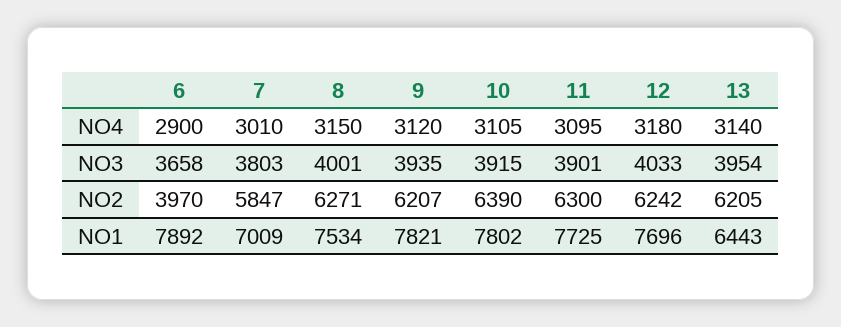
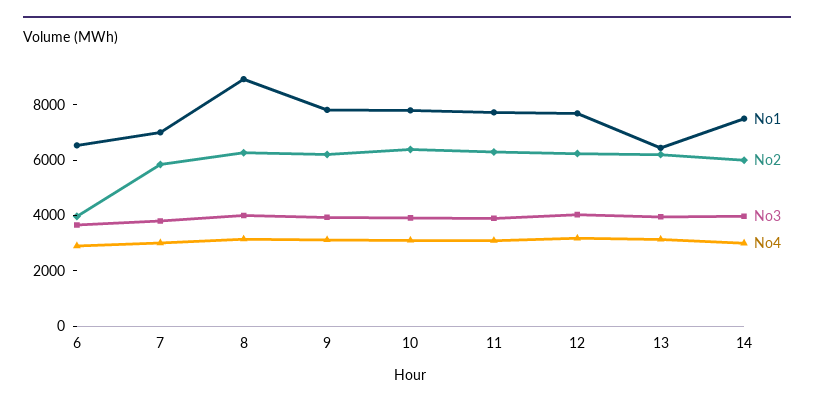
  {
    "NO4": {
      "6": 2900,
      "7": 3010,
      "8": 3150,
      "9": 3120,
      "10": 3105,
      "11": 3095,
      "12": 3180,
-     "13": 3140
+     "13": 3140,
+     "14": 3000
    },
    "NO3": {
      "6": 3658,
      "7": 3803,
      "8": 4001,
      "9": 3935,
      "10": 3915,
      "11": 3901,
      "12": 4033,
-     "13": 3954
+     "13": 3954,
+     "14": 4000
    },
    "NO2": {
      "6": 3970,
      "7": 5847,
      "8": 6271,
      "9": 6207,
      "10": 6390,
      "11": 6300,
      "12": 6242,
-     "13": 6205
+     "13": 6205,
+     "14": 6000
    },
    "NO1": {
-     "6": 7892,
+     "6": 6500,
      "7": 7009,
-     "8": 7534,
+     "8": 9000,
      "9": 7821,
      "10": 7802,
      "11": 7725,
      "12": 7696,
-     "13": 6443
+     "13": 6443,
+     "14": 7500
    }
  }

